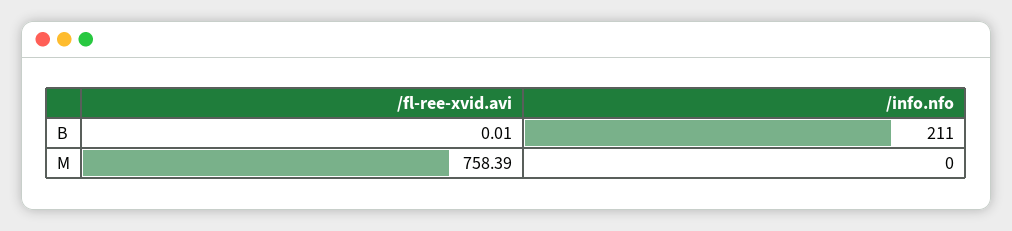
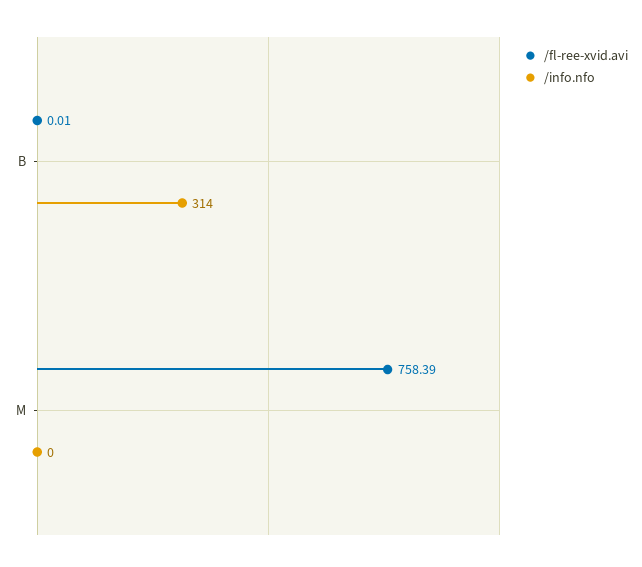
  {
    "/fl-ree-xvid.avi": {
      "B": 0.01,
      "M": 758.39
    },
    "/info.nfo": {
-     "B": 211,
+     "B": 314,
      "M": 0
    }
  }

